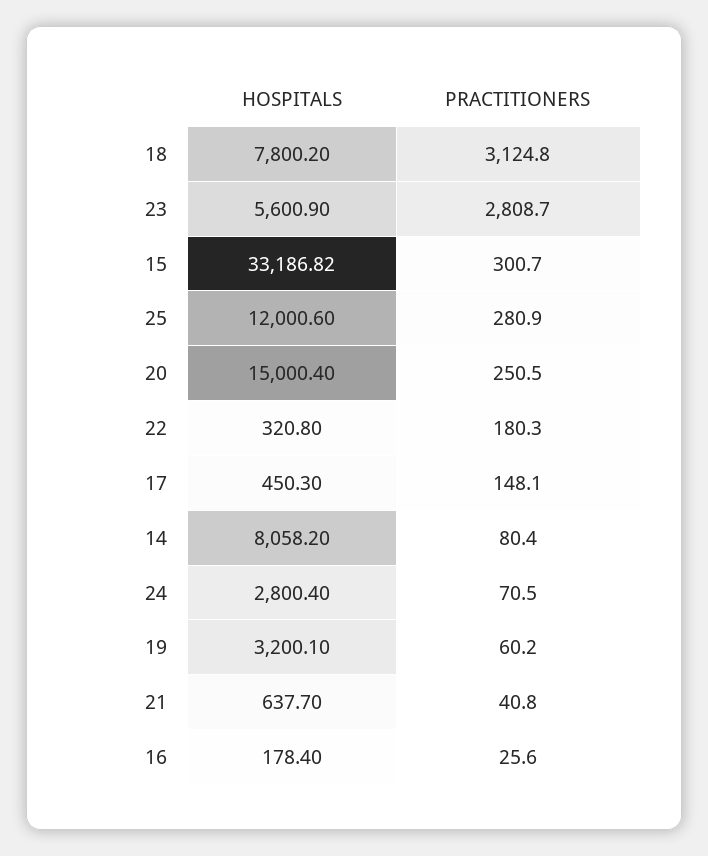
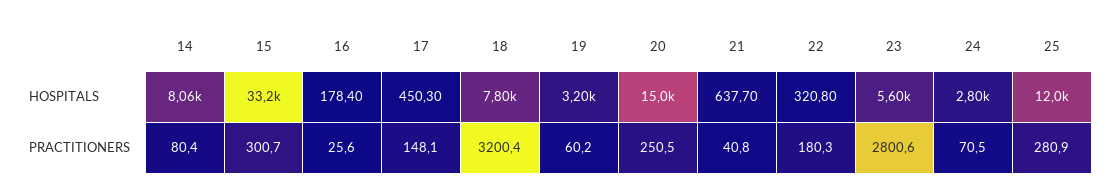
  {
    "HOSPITALS": {
      "18": 7800.2,
      "23": 5600.9,
      "15": 33186.82,
      "25": 12000.6,
      "20": 15000.4,
      "22": 320.8,
      "17": 450.3,
      "14": 8058.2,
      "24": 2800.4,
      "19": 3200.1,
      "21": 637.7,
      "16": 178.4
    },
    "PRACTITIONERS": {
-     "18": 3124.8,
+     "18": 3200.4,
-     "23": 2808.7,
+     "23": 2800.6,
      "15": 300.7,
      "25": 280.9,
      "20": 250.5,
      "22": 180.3,
      "17": 148.1,
      "14": 80.4,
      "24": 70.5,
      "19": 60.2,
      "21": 40.8,
      "16": 25.6
    }
  }

